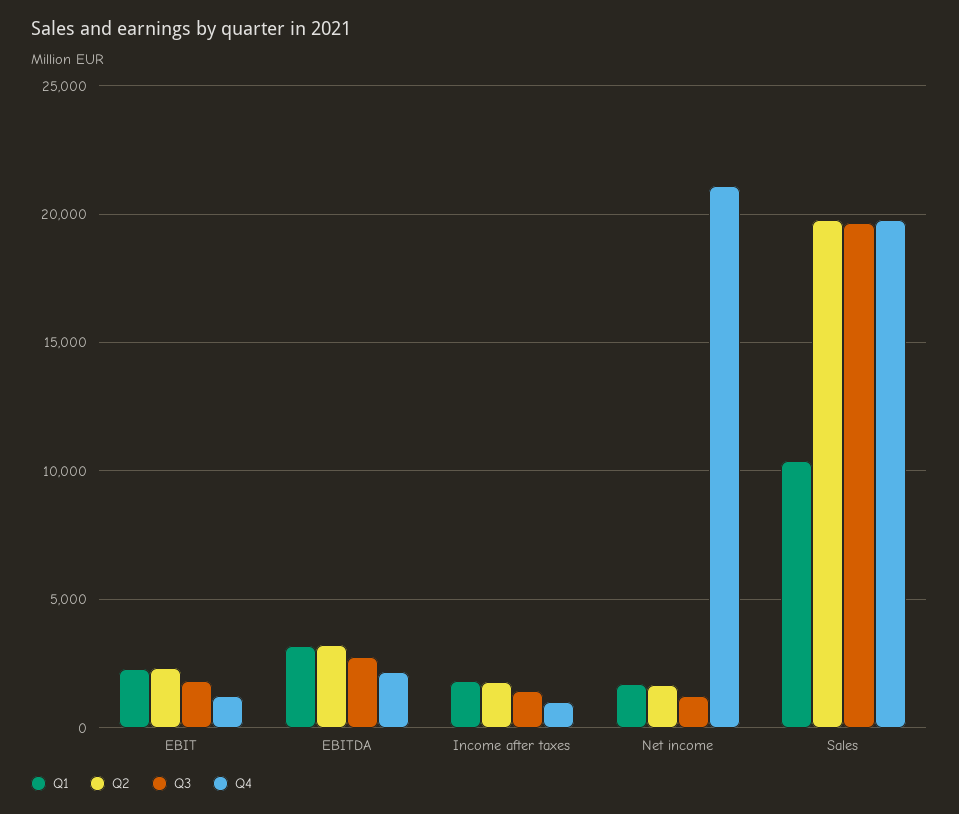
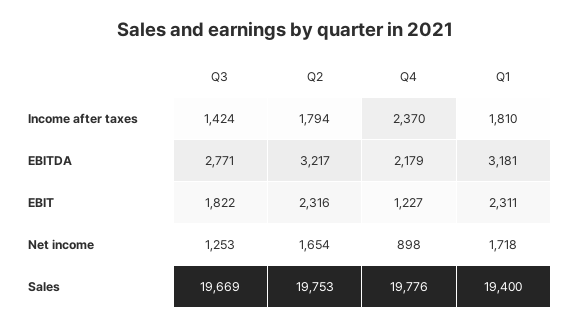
  {
    "Q1": {
      "EBIT": 2311,
      "EBITDA": 3181,
      "Income after taxes": 1810,
      "Net income": 1718,
-     "Sales": 10500
+     "Sales": 19400
    },
    "Q2": {
      "EBIT": 2316,
      "EBITDA": 3217,
      "Income after taxes": 1794,
      "Net income": 1654,
      "Sales": 19753
    },
    "Q3": {
      "EBIT": 1822,
      "EBITDA": 2771,
      "Income after taxes": 1424,
      "Net income": 1253,
      "Sales": 19669
    },
    "Q4": {
      "EBIT": 1227,
      "EBITDA": 2179,
-     "Income after taxes": 1000,
+     "Income after taxes": 2370,
-     "Net income": 21000,
+     "Net income": 898,
      "Sales": 19776
    }
  }

